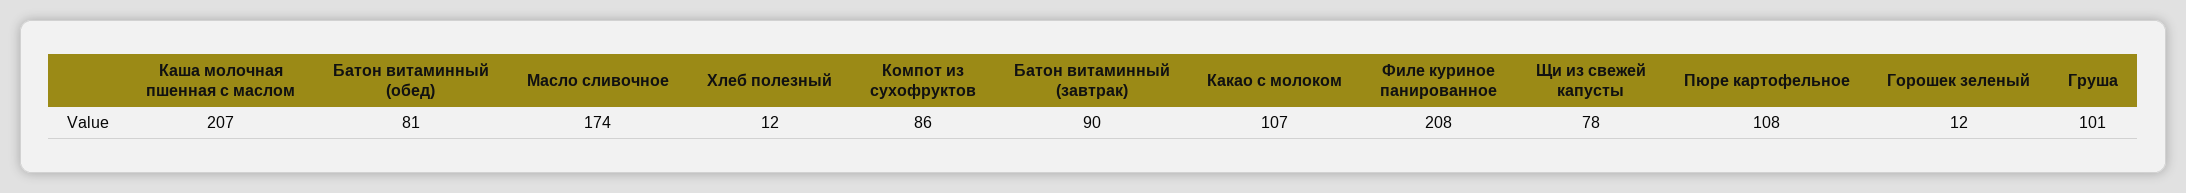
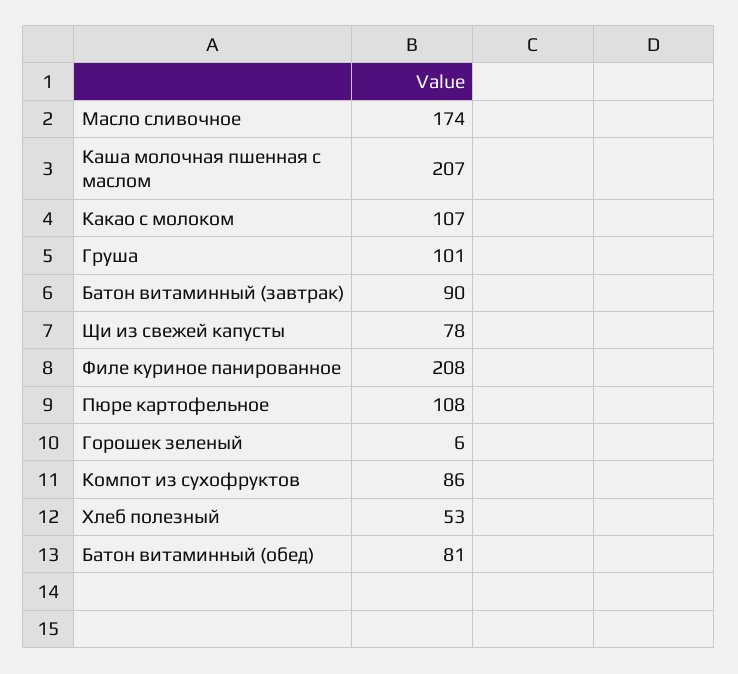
  {
    "Каша молочная пшенная с маслом": 207,
    "Батон витаминный (обед)": 81,
    "Масло сливочное": 174,
-   "Хлеб полезный": 12,
+   "Хлеб полезный": 53,
    "Компот из сухофруктов": 86,
    "Батон витаминный (завтрак)": 90,
    "Какао с молоком": 107,
    "Филе куриное панированное": 208,
    "Щи из свежей капусты": 78,
    "Пюре картофельное": 108,
-   "Горошек зеленый": 12,
+   "Горошек зеленый": 6,
    "Груша": 101
  }

